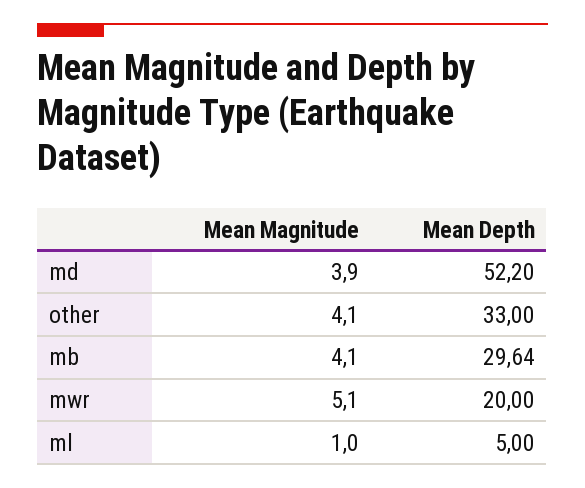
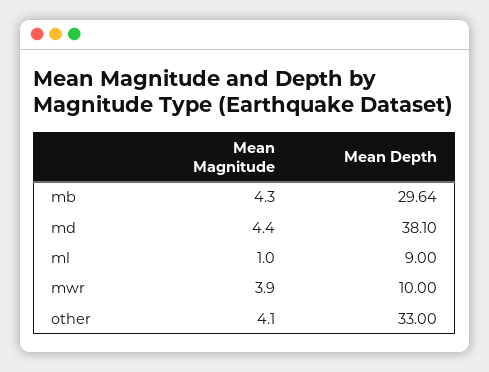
  {
    "Mean Magnitude": {
-     "md": 3.9,
+     "md": 4.4,
      "other": 4.1,
-     "mb": 4.1,
+     "mb": 4.3,
-     "mwr": 5.1,
+     "mwr": 3.9,
      "ml": 1
    },
    "Mean Depth": {
-     "md": 52.2,
+     "md": 38.1,
      "other": 33,
      "mb": 29.64,
-     "mwr": 20,
+     "mwr": 10,
-     "ml": 5
+     "ml": 9
    }
  }

